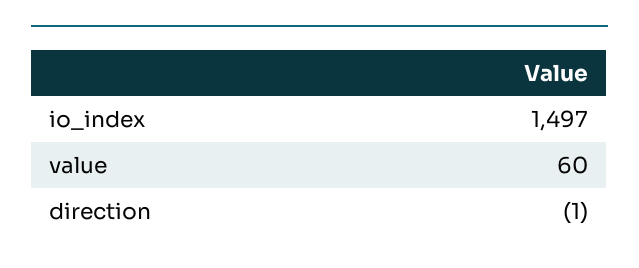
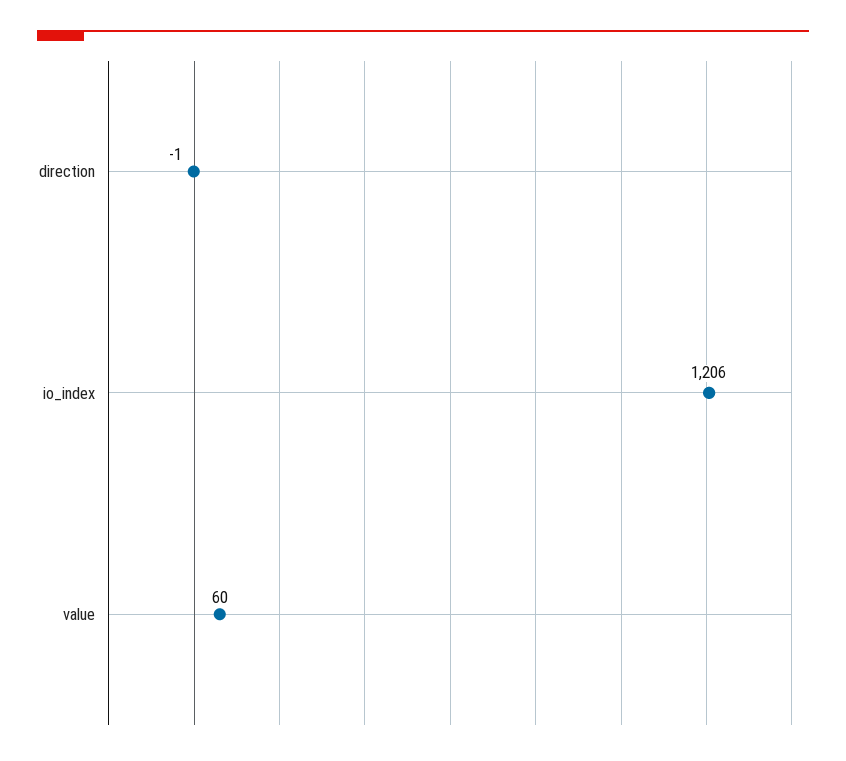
  {
-   "io_index": 1497,
+   "io_index": 1206,
    "value": 60,
    "direction": -1
  }

